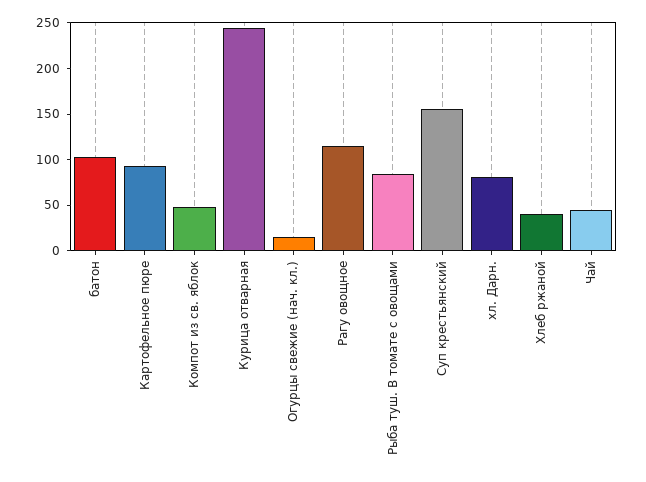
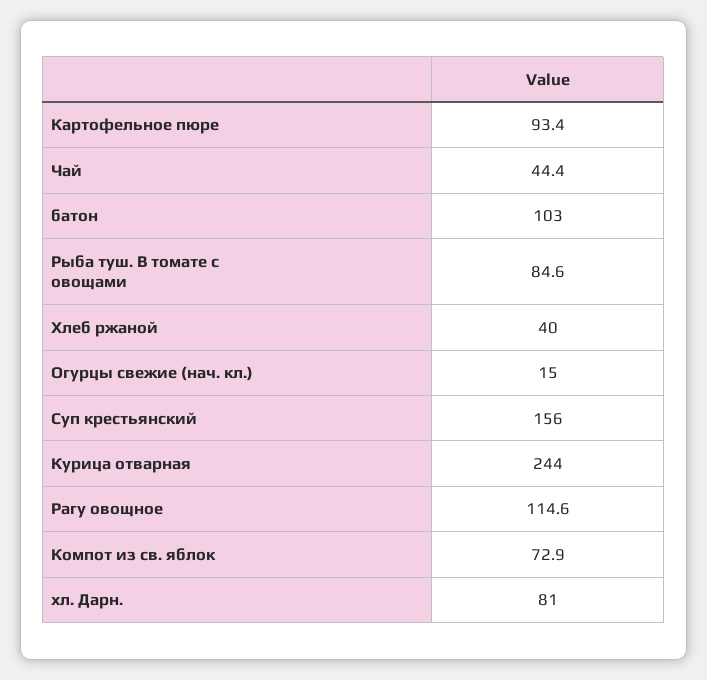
  {
    "батон": 103,
    "Картофельное пюре": 93.4,
-   "Компот из св. яблок": 50,
+   "Компот из св. яблок": 72.9,
    "Курица отварная": 244,
    "Огурцы свежие (нач. кл.)": 15,
    "Рагу овощное": 114.6,
    "Рыба туш. В томате с овощами": 84.6,
    "Суп крестьянский": 156,
    "хл. Дарн.": 81,
    "Хлеб ржаной": 40,
    "Чай": 44.4
  }

